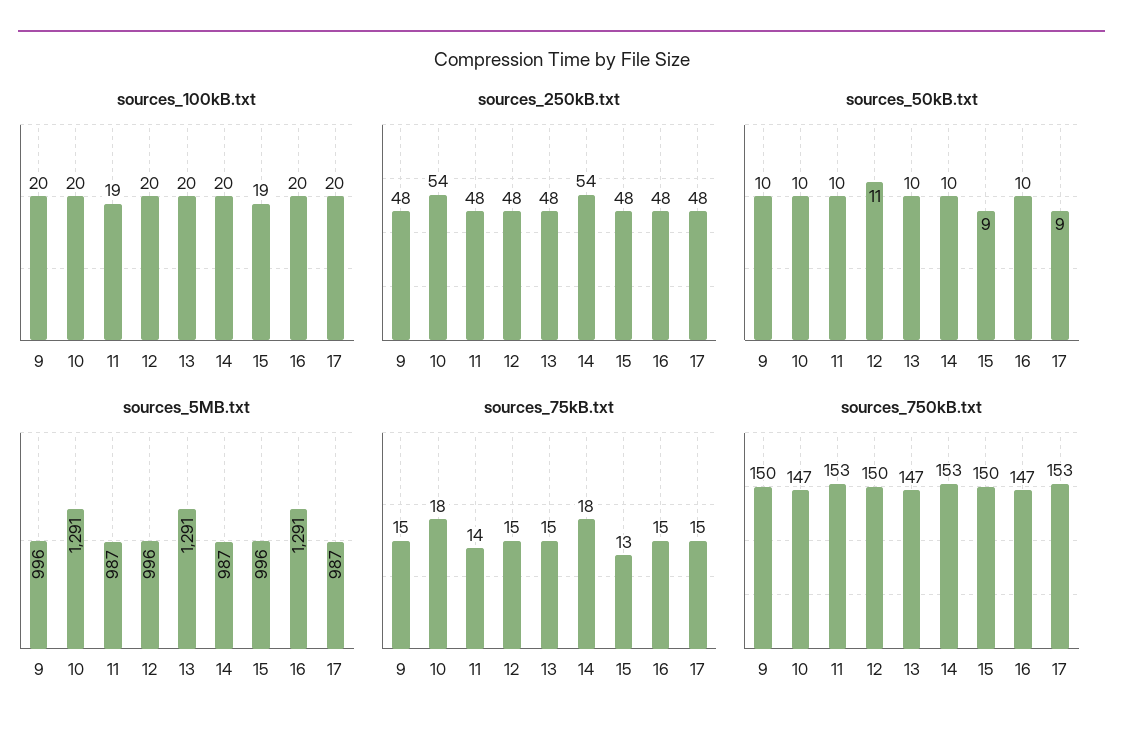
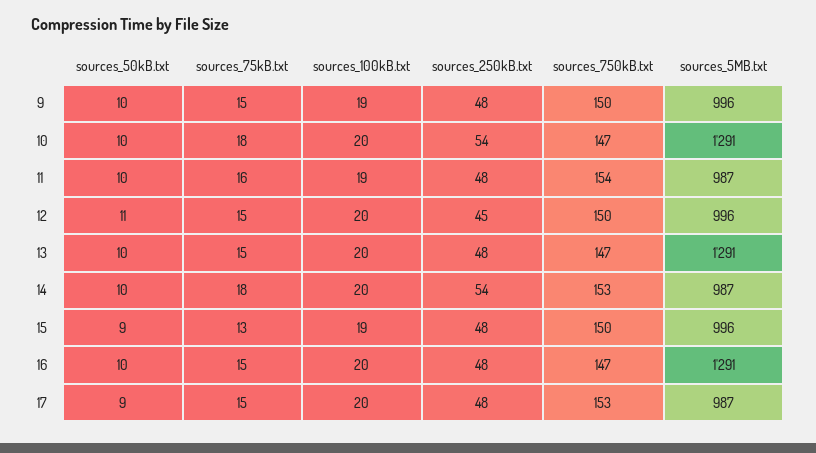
  {
    "sources_100kB.txt": {
-     "9": 20,
+     "9": 19,
      "10": 20,
      "11": 19,
      "12": 20,
      "13": 20,
      "14": 20,
      "15": 19,
      "16": 20,
      "17": 20
    },
    "sources_250kB.txt": {
      "9": 48,
      "10": 54,
      "11": 48,
-     "12": 48,
+     "12": 45,
      "13": 48,
      "14": 54,
      "15": 48,
      "16": 48,
      "17": 48
    },
    "sources_50kB.txt": {
      "9": 10,
      "10": 10,
      "11": 10,
      "12": 11,
      "13": 10,
      "14": 10,
      "15": 9,
      "16": 10,
      "17": 9
    },
    "sources_5MB.txt": {
      "9": 996,
      "10": 1291,
      "11": 987,
      "12": 996,
      "13": 1291,
      "14": 987,
      "15": 996,
      "16": 1291,
      "17": 987
    },
    "sources_75kB.txt": {
      "9": 15,
      "10": 18,
-     "11": 14,
+     "11": 16,
      "12": 15,
      "13": 15,
      "14": 18,
      "15": 13,
      "16": 15,
      "17": 15
    },
    "sources_750kB.txt": {
      "9": 150,
      "10": 147,
-     "11": 153,
+     "11": 154,
      "12": 150,
      "13": 147,
      "14": 153,
      "15": 150,
      "16": 147,
      "17": 153
    }
  }

